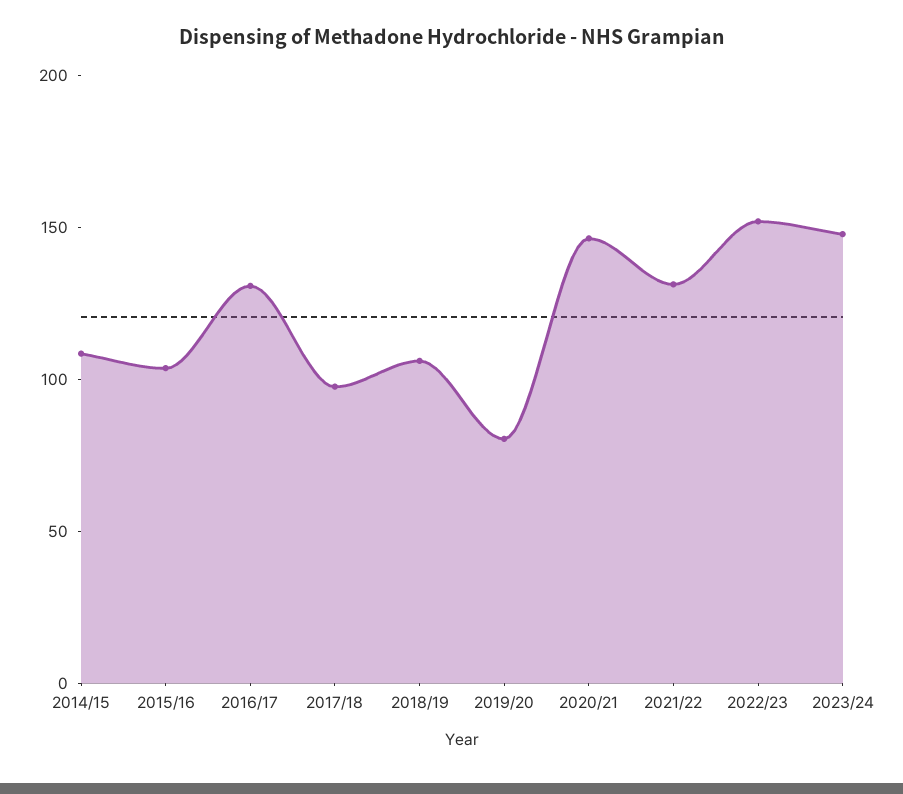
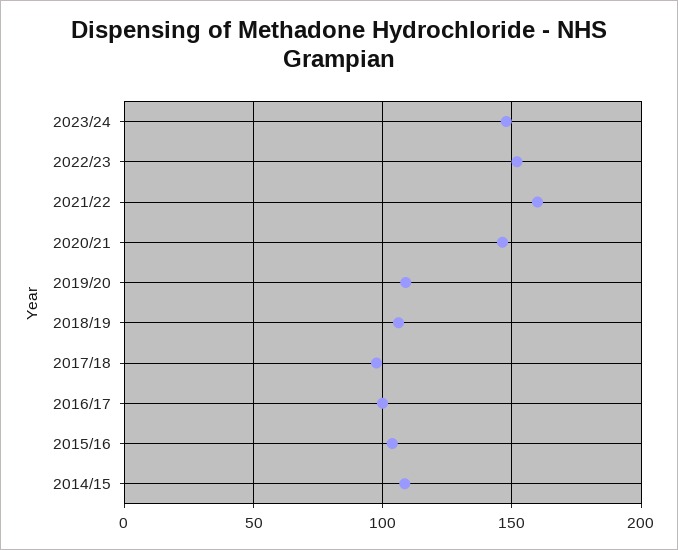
  {
    "2014/15": 110,
    "2015/16": 105,
-   "2016/17": 130,
+   "2016/17": 100,
    "2017/18": 100,
    "2018/19": 105,
-   "2019/20": 80,
+   "2019/20": 110,
    "2020/21": 145,
-   "2021/22": 130,
+   "2021/22": 160,
    "2022/23": 150,
    "2023/24": 150
  }

